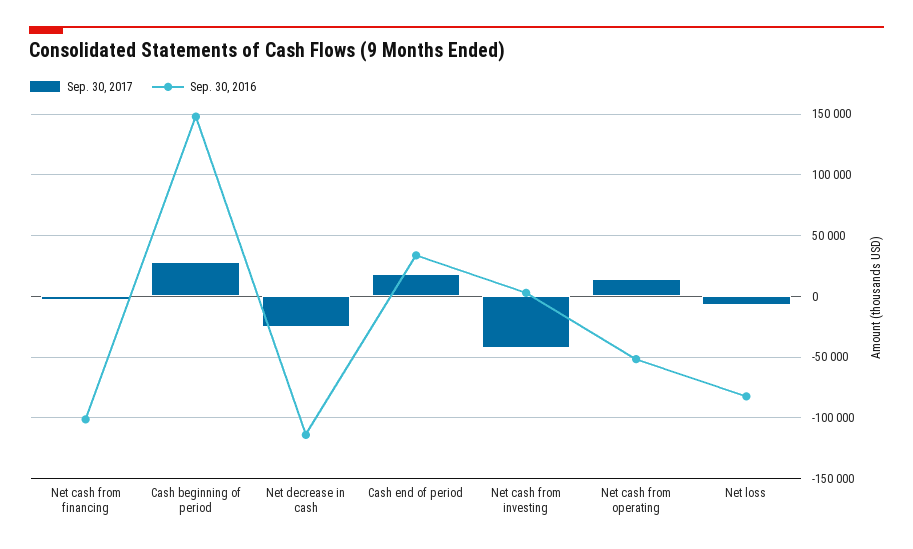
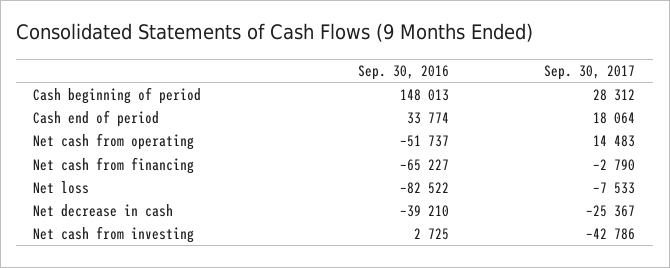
  {
    "Sep. 30, 2017": {
      "Net cash from financing": -2790,
      "Cash beginning of period": 28312,
      "Net decrease in cash": -25367,
      "Cash end of period": 18064,
      "Net cash from investing": -42786,
      "Net cash from operating": 14483,
      "Net loss": -7533
    },
    "Sep. 30, 2016": {
-     "Net cash from financing": -100000,
+     "Net cash from financing": -65227,
      "Cash beginning of period": 148013,
-     "Net decrease in cash": -115000,
+     "Net decrease in cash": -39210,
      "Cash end of period": 33774,
      "Net cash from investing": 2725,
      "Net cash from operating": -51737,
      "Net loss": -82522
    }
  }

